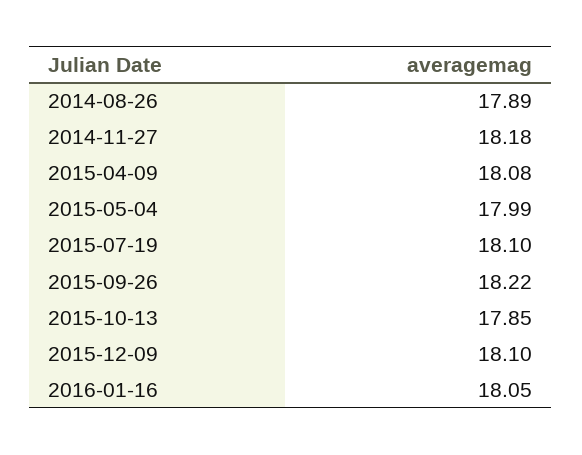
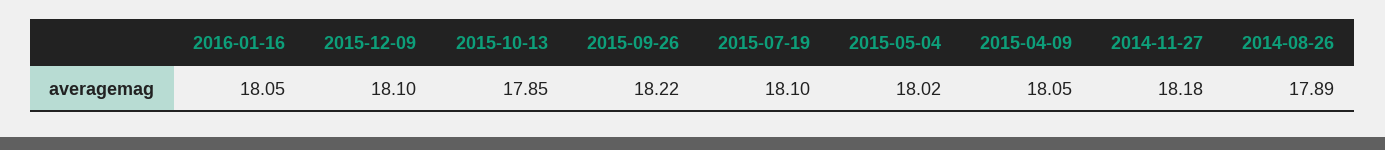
  {
    "2014-08-26": 17.89,
    "2014-11-27": 18.18,
-   "2015-04-09": 18.08,
+   "2015-04-09": 18.05,
-   "2015-05-04": 17.99,
+   "2015-05-04": 18.02,
    "2015-07-19": 18.1,
    "2015-09-26": 18.22,
    "2015-10-13": 17.85,
    "2015-12-09": 18.1,
    "2016-01-16": 18.05
  }

